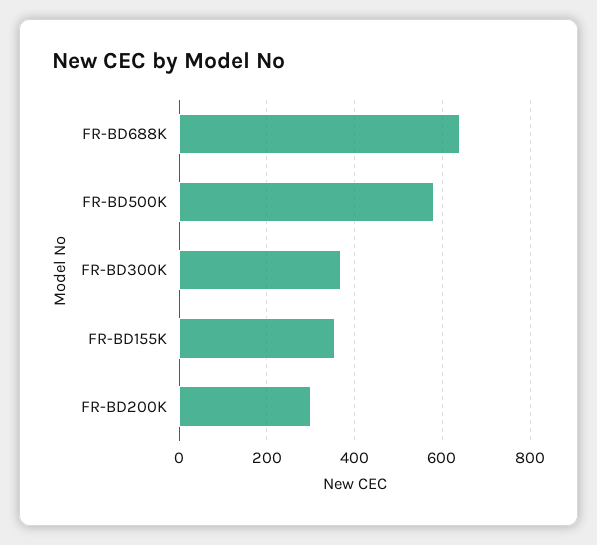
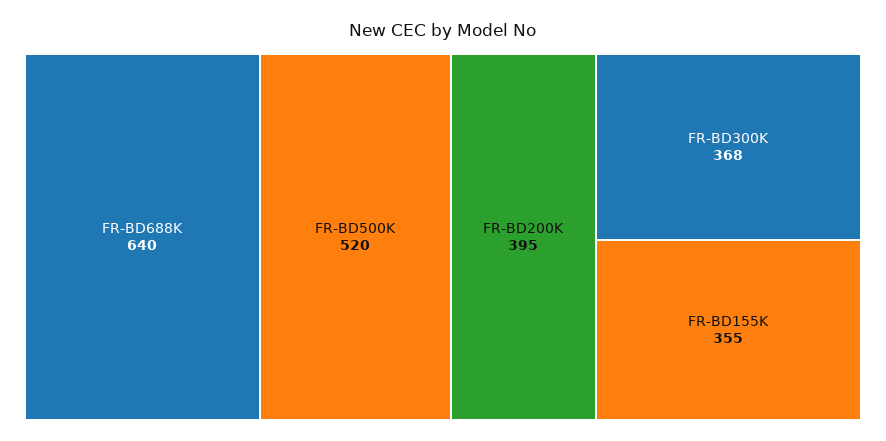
  {
    "FR-BD688K": 640,
-   "FR-BD500K": 580,
+   "FR-BD500K": 520,
    "FR-BD300K": 368,
    "FR-BD155K": 355,
-   "FR-BD200K": 300
+   "FR-BD200K": 395
  }

